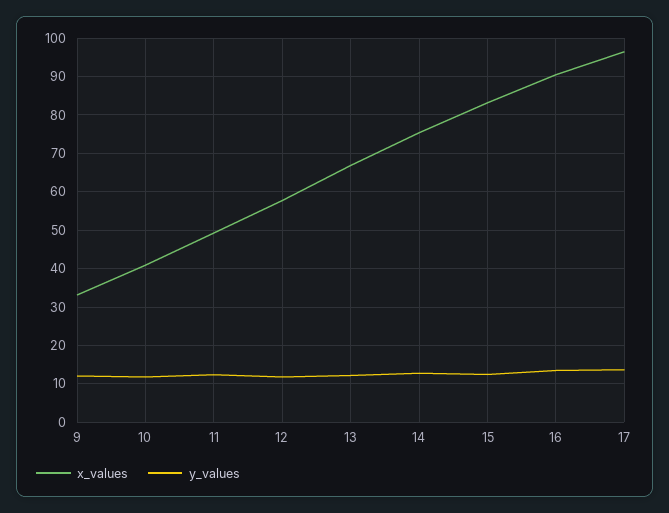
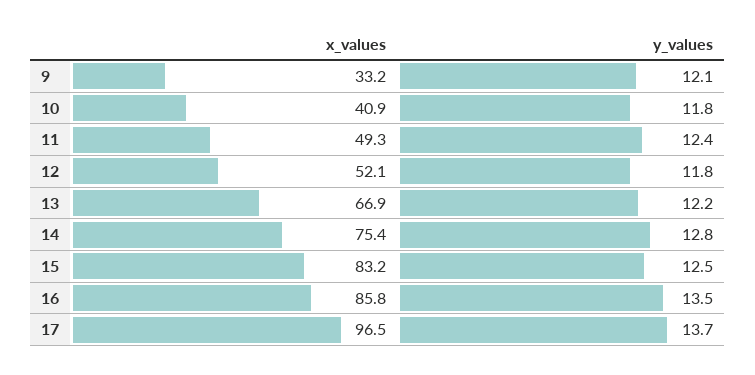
  {
    "x_values": {
      "9": 33.2,
      "10": 40.9,
      "11": 49.3,
-     "12": 58,
+     "12": 52.1,
      "13": 66.9,
      "14": 75.4,
      "15": 83.2,
-     "16": 90,
+     "16": 85.8,
      "17": 96.5
    },
    "y_values": {
      "9": 12.1,
      "10": 11.8,
      "11": 12.4,
      "12": 11.8,
      "13": 12.2,
      "14": 12.8,
      "15": 12.5,
      "16": 13.5,
      "17": 13.7
    }
  }

